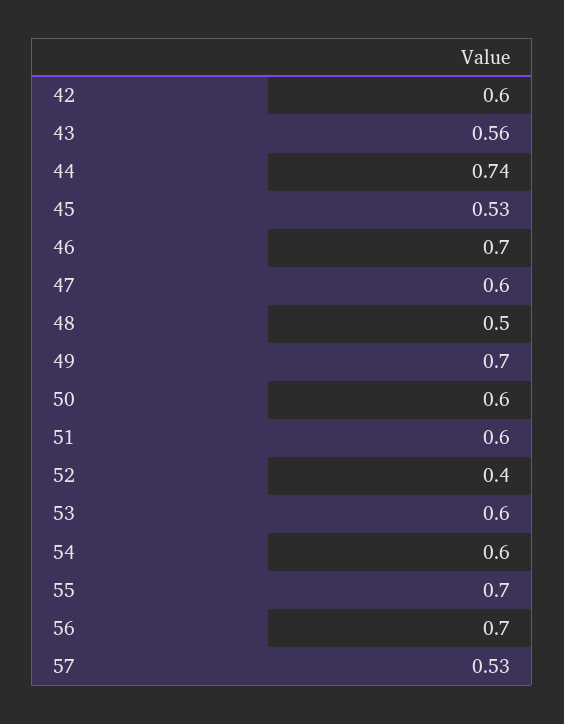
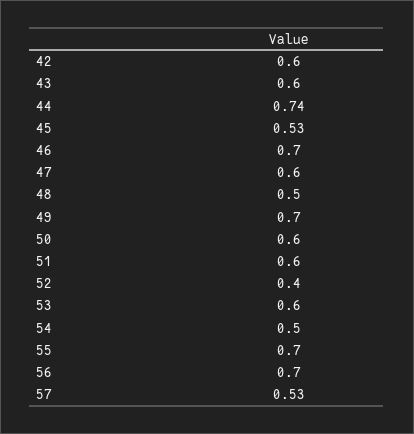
  {
    "42": 0.6,
-   "43": 0.56,
+   "43": 0.6,
    "44": 0.74,
    "45": 0.53,
    "46": 0.7,
    "47": 0.6,
    "48": 0.5,
    "49": 0.7,
    "50": 0.6,
    "51": 0.6,
    "52": 0.4,
    "53": 0.6,
-   "54": 0.6,
+   "54": 0.5,
    "55": 0.7,
    "56": 0.7,
    "57": 0.53
  }

